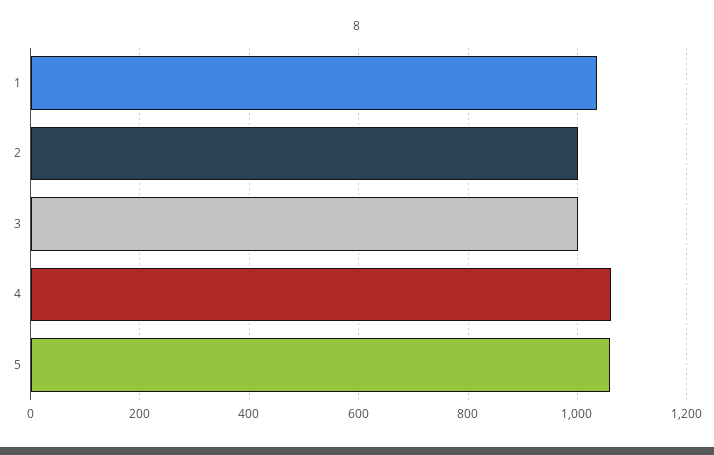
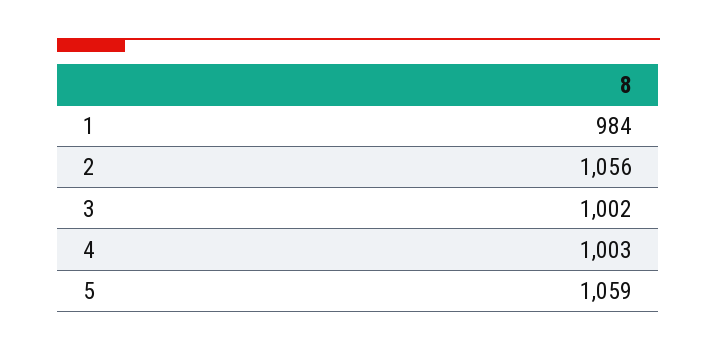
  {
-   "1": 1040,
+   "1": 984,
-   "2": 1000,
+   "2": 1056,
    "3": 1002,
-   "4": 1060,
+   "4": 1003,
    "5": 1059
  }

